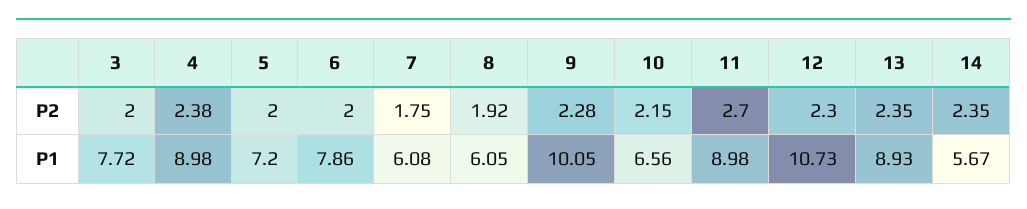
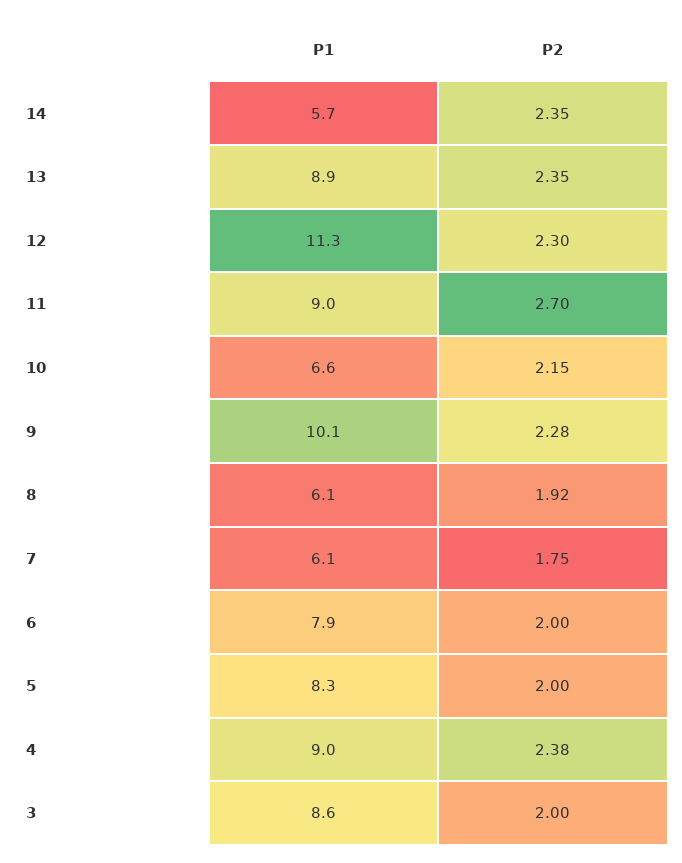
  {
    "3": {
      "P2": 2,
-     "P1": 7.72
+     "P1": 8.6
    },
    "4": {
      "P2": 2.38,
      "P1": 8.98
    },
    "5": {
      "P2": 2,
-     "P1": 7.2
+     "P1": 8.3
    },
    "6": {
      "P2": 2,
      "P1": 7.86
    },
    "7": {
      "P2": 1.75,
      "P1": 6.08
    },
    "8": {
      "P2": 1.92,
      "P1": 6.05
    },
    "9": {
      "P2": 2.28,
      "P1": 10.05
    },
    "10": {
      "P2": 2.15,
      "P1": 6.56
    },
    "11": {
      "P2": 2.7,
      "P1": 8.98
    },
    "12": {
      "P2": 2.3,
-     "P1": 10.73
+     "P1": 11.3
    },
    "13": {
      "P2": 2.35,
      "P1": 8.93
    },
    "14": {
      "P2": 2.35,
      "P1": 5.67
    }
  }

